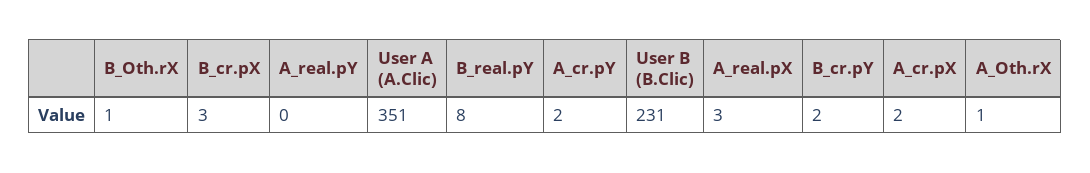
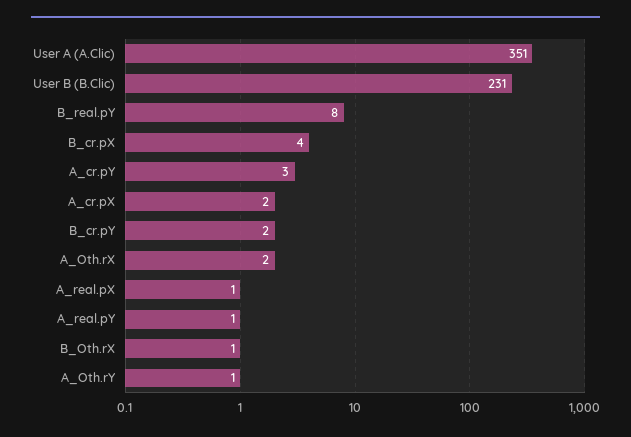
  {
    "B_Oth.rX": 1,
-   "B_cr.pX": 3,
+   "B_cr.pX": 4,
-   "A_real.pY": 0,
+   "A_real.pY": 1,
    "User A (A.Clic)": 351,
    "B_real.pY": 8,
-   "A_cr.pY": 2,
+   "A_cr.pY": 3,
    "User B (B.Clic)": 231,
-   "A_real.pX": 3,
+   "A_real.pX": 1,
    "B_cr.pY": 2,
    "A_cr.pX": 2,
-   "A_Oth.rX": 1
+   "A_Oth.rX": 2,
+   "A_Oth.rY": 1
  }

